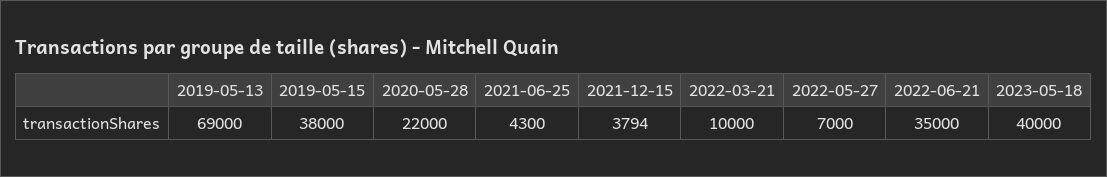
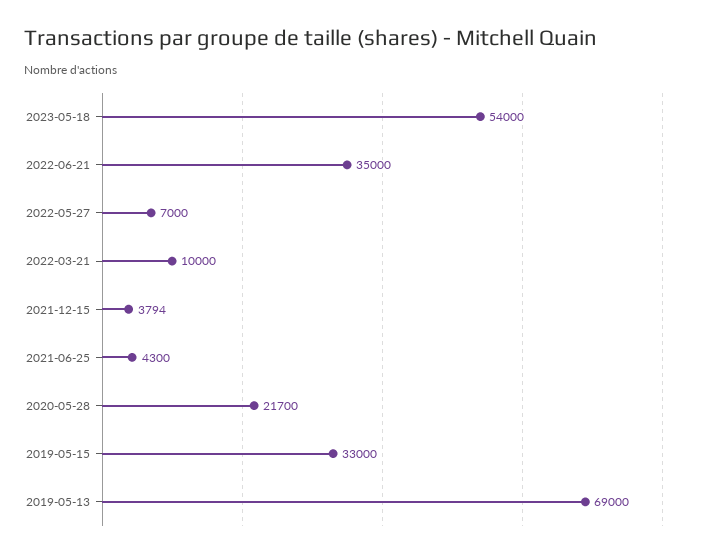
  {
    "2019-05-13": 69000,
-   "2019-05-15": 38000,
+   "2019-05-15": 33000,
-   "2020-05-28": 22000,
+   "2020-05-28": 21700,
    "2021-06-25": 4300,
    "2021-12-15": 3794,
    "2022-03-21": 10000,
    "2022-05-27": 7000,
    "2022-06-21": 35000,
-   "2023-05-18": 40000
+   "2023-05-18": 54000
  }

